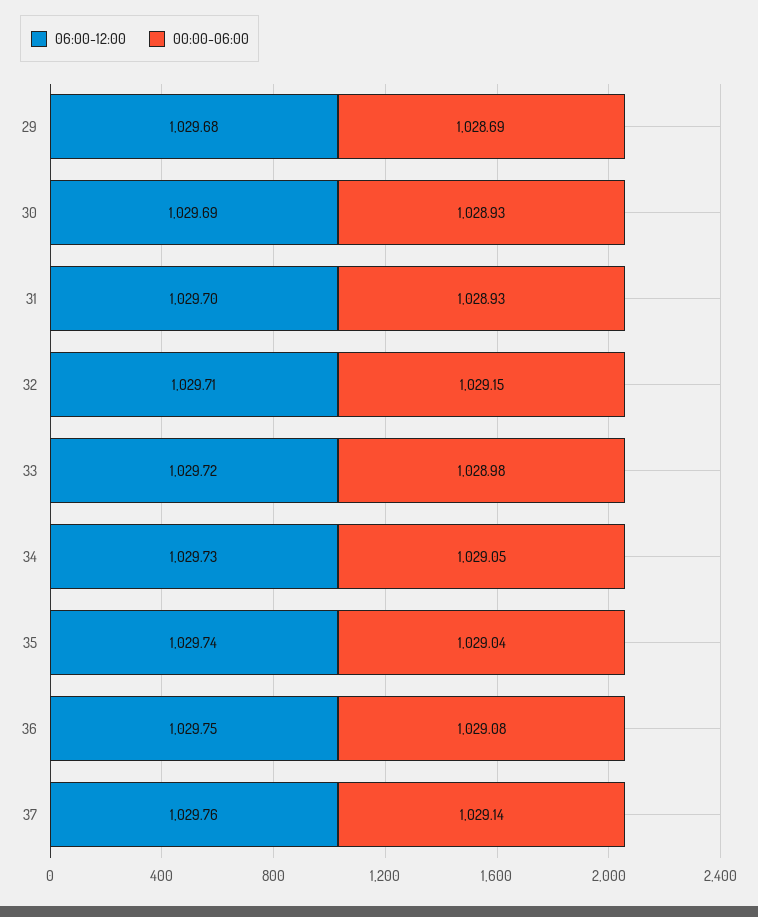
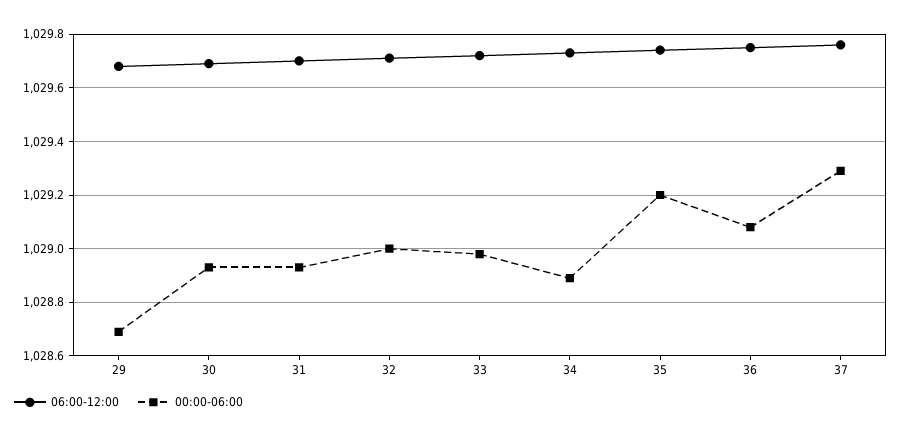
  {
    "06:00-12:00": {
      "29": 1029.68,
      "30": 1029.69,
      "31": 1029.7,
      "32": 1029.71,
      "33": 1029.72,
      "34": 1029.73,
      "35": 1029.74,
      "36": 1029.75,
      "37": 1029.76
    },
    "00:00-06:00": {
      "29": 1028.69,
      "30": 1028.93,
      "31": 1028.93,
-     "32": 1029.15,
+     "32": 1029,
      "33": 1028.98,
-     "34": 1029.05,
+     "34": 1028.9,
-     "35": 1029.04,
+     "35": 1029.2,
      "36": 1029.08,
-     "37": 1029.14
+     "37": 1029.3
    }
  }

